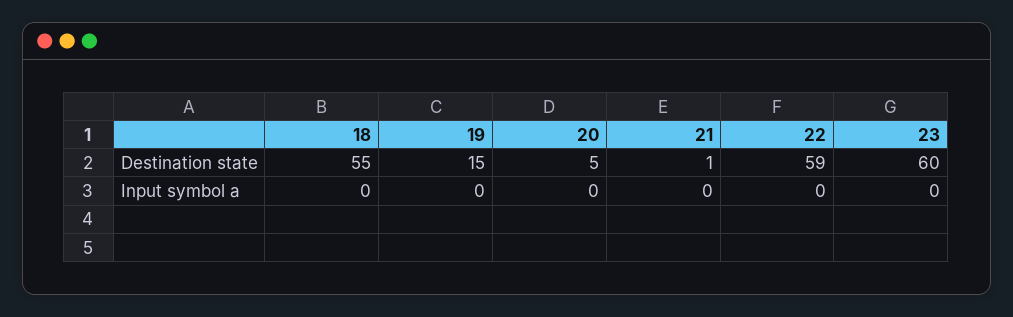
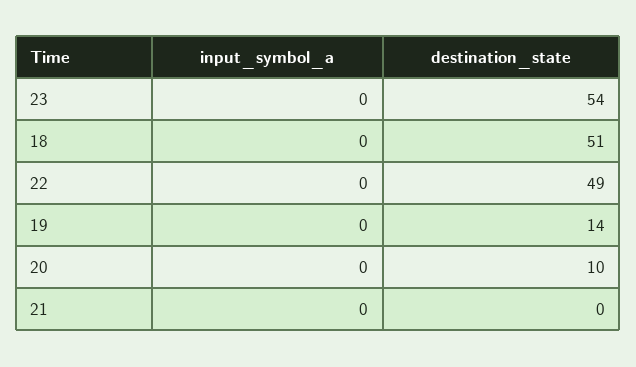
  {
    "18": {
-     "Destination state": 55,
+     "Destination state": 51,
      "Input symbol a": 0
    },
    "19": {
-     "Destination state": 15,
+     "Destination state": 14,
      "Input symbol a": 0
    },
    "20": {
-     "Destination state": 5,
+     "Destination state": 10,
      "Input symbol a": 0
    },
    "21": {
-     "Destination state": 1,
+     "Destination state": 0,
      "Input symbol a": 0
    },
    "22": {
-     "Destination state": 59,
+     "Destination state": 49,
      "Input symbol a": 0
    },
    "23": {
-     "Destination state": 60,
+     "Destination state": 54,
      "Input symbol a": 0
    }
  }

